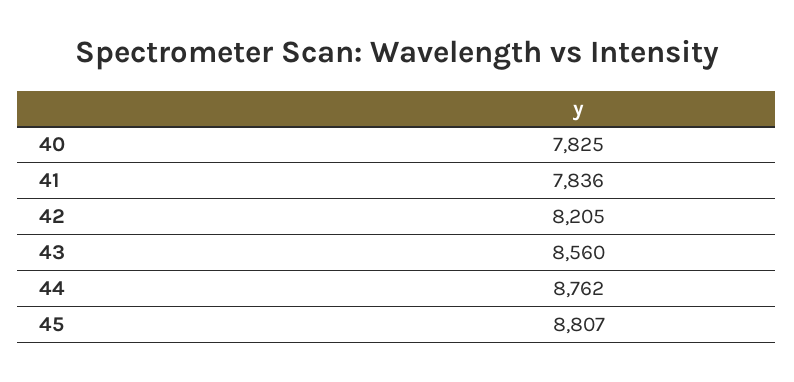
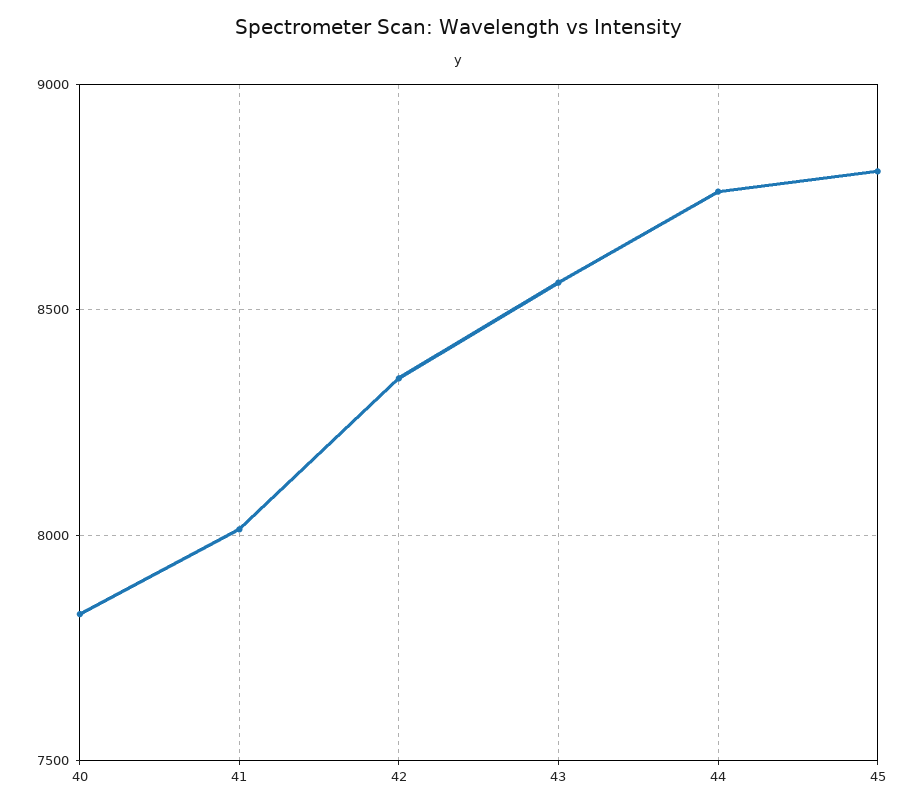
  {
    "40": 7825,
-   "41": 7836,
+   "41": 8000,
-   "42": 8205,
+   "42": 8350,
    "43": 8560,
    "44": 8762,
    "45": 8807
  }

